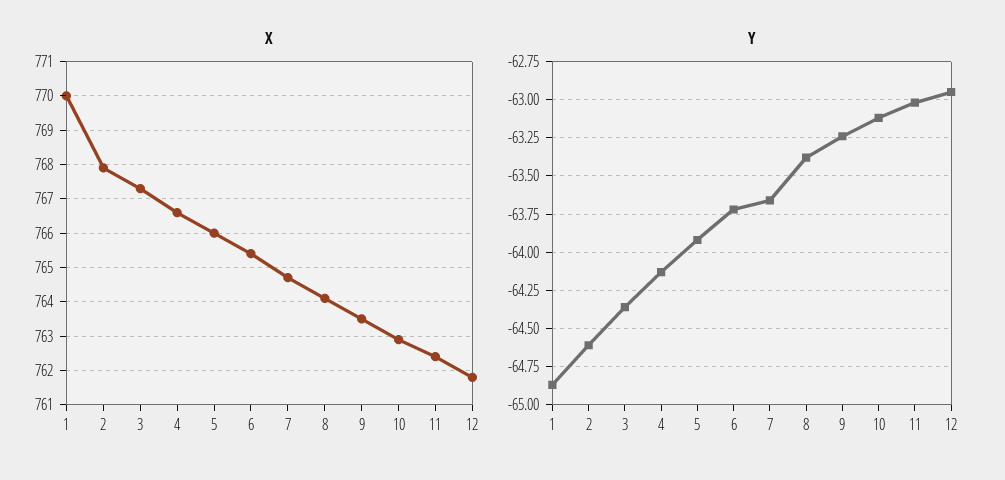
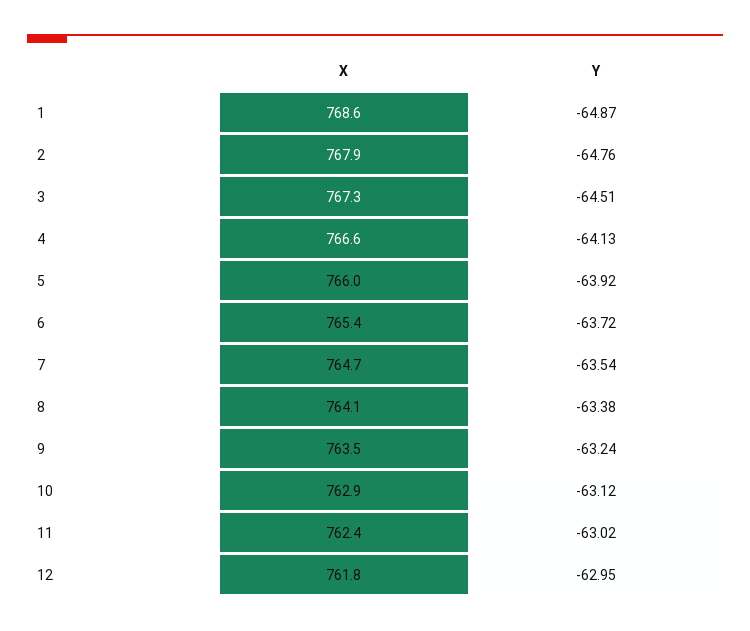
  {
    "X": {
-     "1": 770,
+     "1": 768.6,
      "2": 767.9,
      "3": 767.3,
      "4": 766.6,
      "5": 766,
      "6": 765.4,
      "7": 764.7,
      "8": 764.1,
      "9": 763.5,
      "10": 762.9,
      "11": 762.4,
      "12": 761.8
    },
    "Y": {
      "1": -64.87,
-     "2": -64.6,
+     "2": -64.76,
-     "3": -64.35,
+     "3": -64.51,
      "4": -64.13,
      "5": -63.92,
      "6": -63.72,
-     "7": -63.65,
+     "7": -63.54,
      "8": -63.38,
      "9": -63.24,
      "10": -63.12,
      "11": -63.02,
      "12": -62.95
    }
  }

